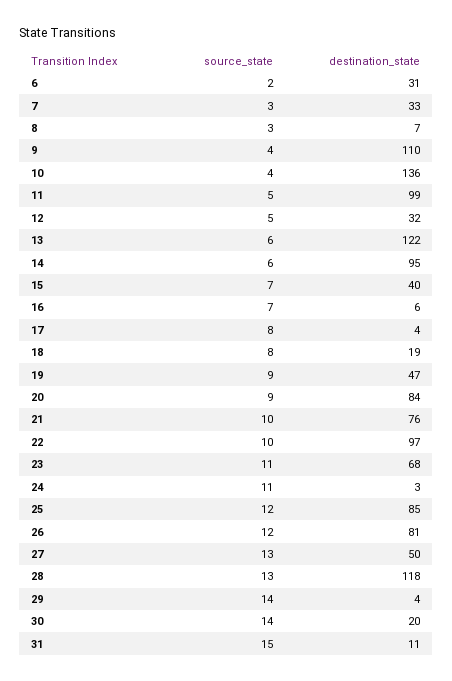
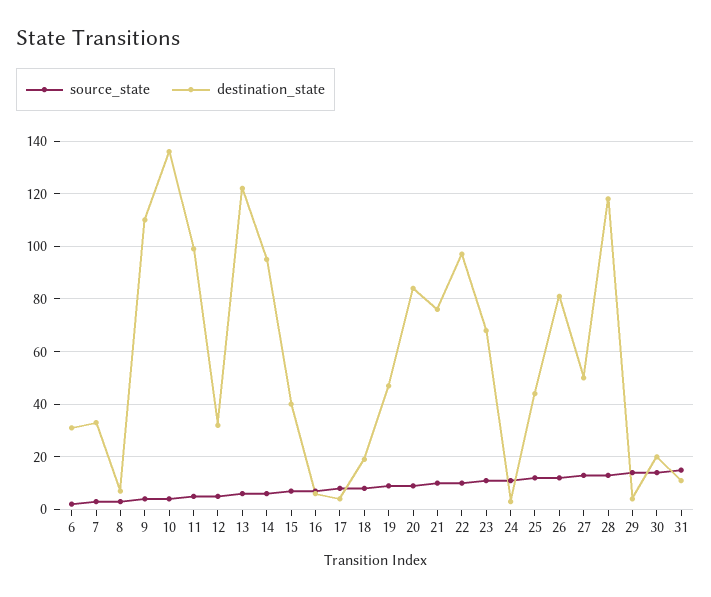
  {
    "source_state": {
      "6": 2,
      "7": 3,
      "8": 3,
      "9": 4,
      "10": 4,
      "11": 5,
      "12": 5,
      "13": 6,
      "14": 6,
      "15": 7,
      "16": 7,
      "17": 8,
      "18": 8,
      "19": 9,
      "20": 9,
      "21": 10,
      "22": 10,
      "23": 11,
      "24": 11,
      "25": 12,
      "26": 12,
      "27": 13,
      "28": 13,
      "29": 14,
      "30": 14,
      "31": 15
    },
    "destination_state": {
      "6": 31,
      "7": 33,
      "8": 7,
      "9": 110,
      "10": 136,
      "11": 99,
      "12": 32,
      "13": 122,
      "14": 95,
      "15": 40,
      "16": 6,
      "17": 4,
      "18": 19,
      "19": 47,
      "20": 84,
      "21": 76,
      "22": 97,
      "23": 68,
      "24": 3,
-     "25": 85,
+     "25": 45,
      "26": 81,
      "27": 50,
      "28": 118,
      "29": 4,
      "30": 20,
      "31": 11
    }
  }

